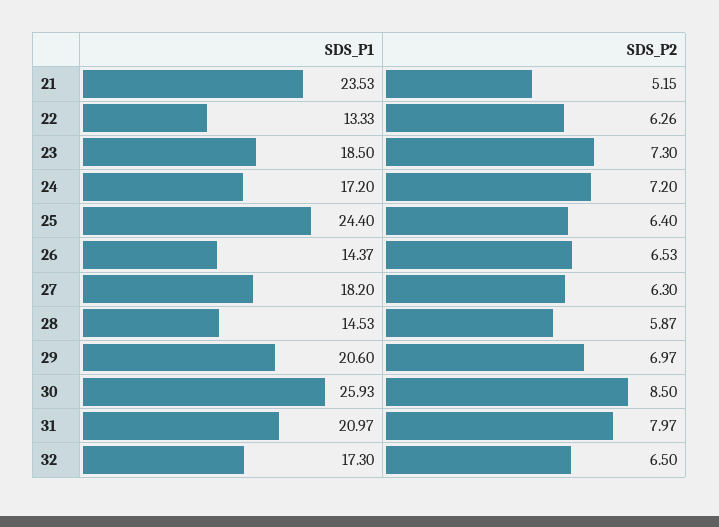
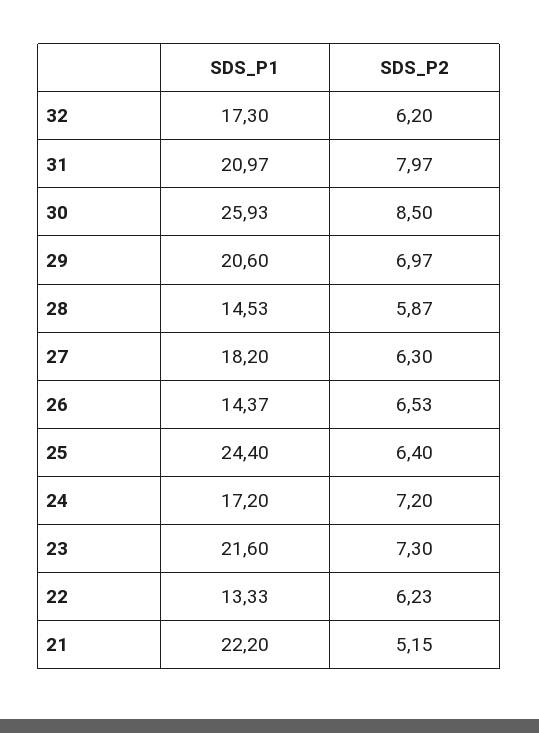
  {
    "SDS_P1": {
-     "21": 23.53,
+     "21": 22.2,
      "22": 13.33,
-     "23": 18.5,
+     "23": 21.6,
      "24": 17.2,
      "25": 24.4,
      "26": 14.37,
      "27": 18.2,
      "28": 14.53,
      "29": 20.6,
      "30": 25.93,
      "31": 20.97,
      "32": 17.3
    },
    "SDS_P2": {
      "21": 5.15,
-     "22": 6.26,
+     "22": 6.23,
      "23": 7.3,
      "24": 7.2,
      "25": 6.4,
      "26": 6.53,
      "27": 6.3,
      "28": 5.87,
      "29": 6.97,
      "30": 8.5,
      "31": 7.97,
-     "32": 6.5
+     "32": 6.2
    }
  }

